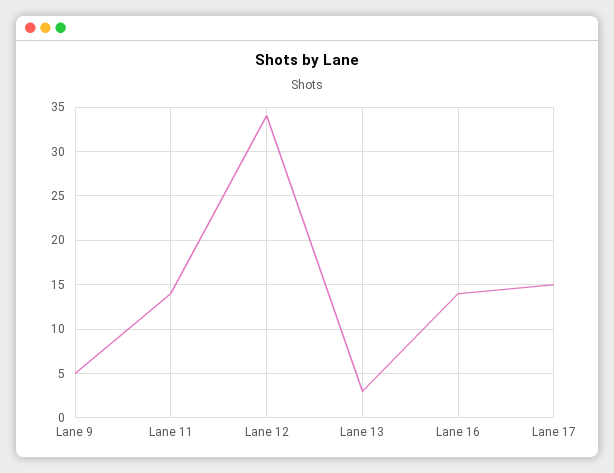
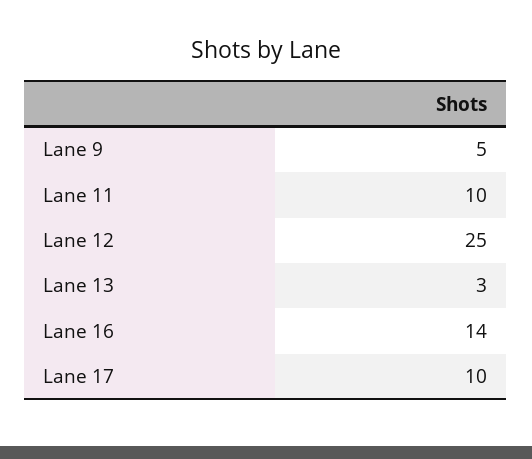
  {
    "Lane 9": 5,
-   "Lane 11": 14,
+   "Lane 11": 10,
-   "Lane 12": 34,
+   "Lane 12": 25,
    "Lane 13": 3,
    "Lane 16": 14,
-   "Lane 17": 15
+   "Lane 17": 10
  }

